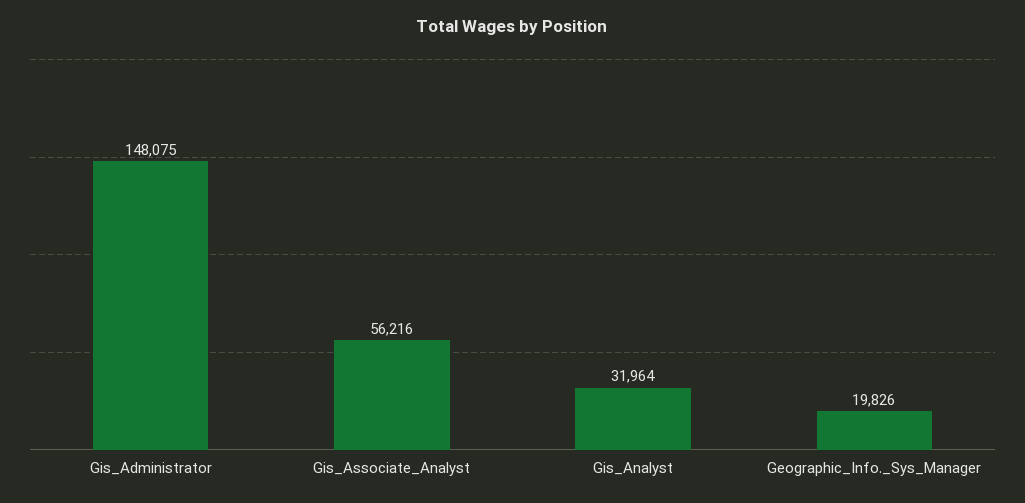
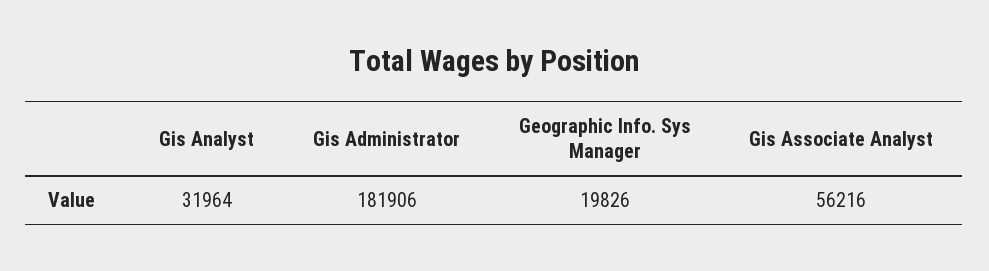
  {
-   "Gis_Administrator": 148075,
+   "Gis_Administrator": 181906,
    "Gis_Associate_Analyst": 56216,
    "Gis_Analyst": 31964,
    "Geographic_Info._Sys_Manager": 19826
  }

